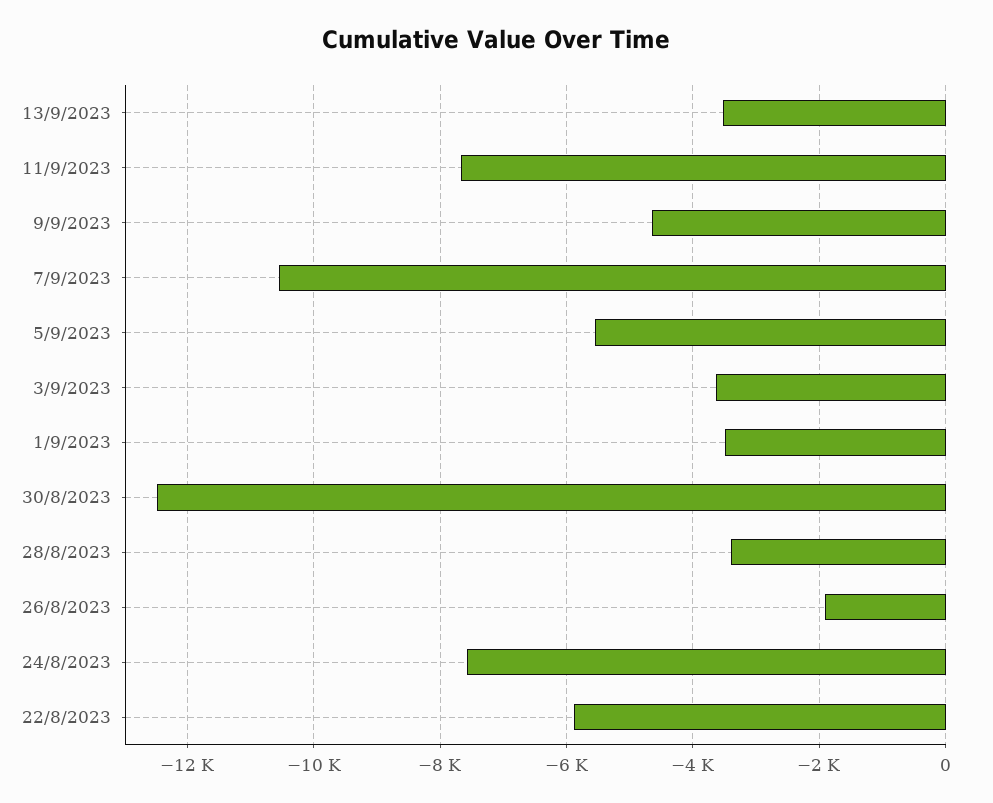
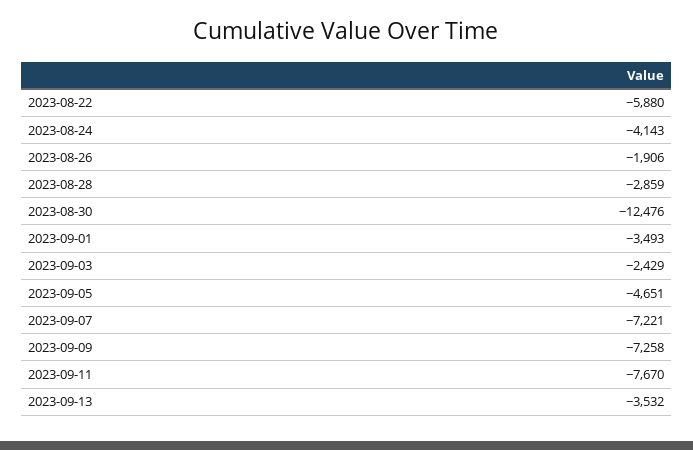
  {
    "13/9/2023": -3532,
    "11/9/2023": -7670,
-   "9/9/2023": -4600,
+   "9/9/2023": -7258,
-   "7/9/2023": -10600,
+   "7/9/2023": -7221,
-   "5/9/2023": -5600,
+   "5/9/2023": -4651,
-   "3/9/2023": -3600,
+   "3/9/2023": -2429,
    "1/9/2023": -3493,
    "30/8/2023": -12476,
-   "28/8/2023": -3400,
+   "28/8/2023": -2859,
    "26/8/2023": -1906,
-   "24/8/2023": -7600,
+   "24/8/2023": -4143,
    "22/8/2023": -5880
  }

